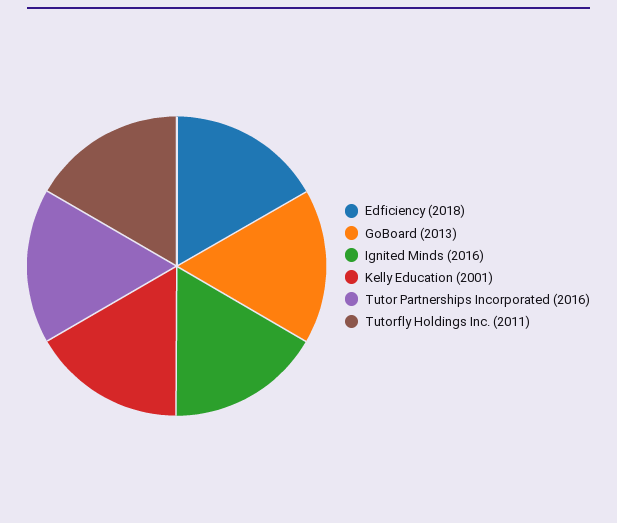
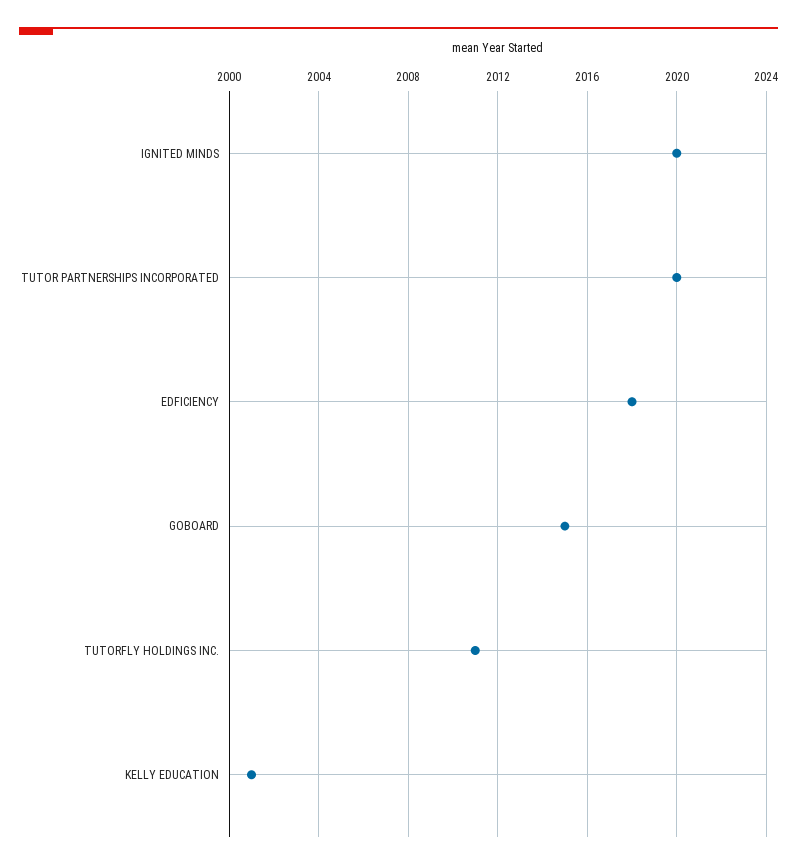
  {
    "Edficiency": 2018,
-   "GoBoard": 2013,
+   "GoBoard": 2015,
-   "Ignited Minds": 2016,
+   "Ignited Minds": 2020,
    "Kelly Education": 2001,
-   "Tutor Partnerships Incorporated": 2016,
+   "Tutor Partnerships Incorporated": 2020,
    "Tutorfly Holdings Inc.": 2011
  }

